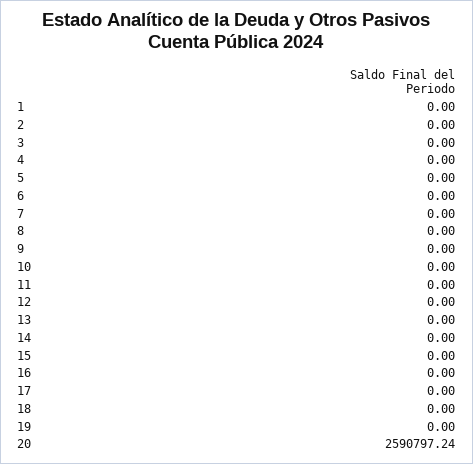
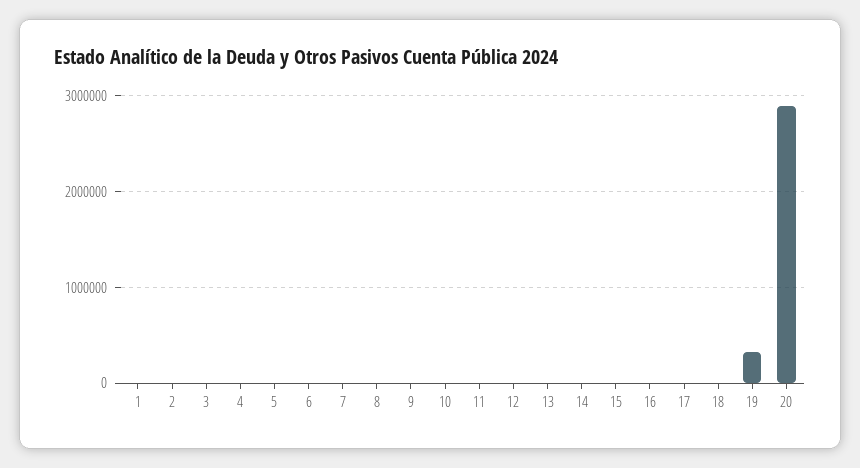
  {
    "1": 0,
    "2": 0,
    "3": 0,
    "4": 0,
    "5": 0,
    "6": 0,
    "7": 0,
    "8": 0,
    "9": 0,
    "10": 0,
    "11": 0,
    "12": 0,
    "13": 0,
    "14": 0,
    "15": 0,
    "16": 0,
    "17": 0,
    "18": 0,
-   "19": 0,
+   "19": 300000,
-   "20": 2590797.24
+   "20": 2900000
  }

